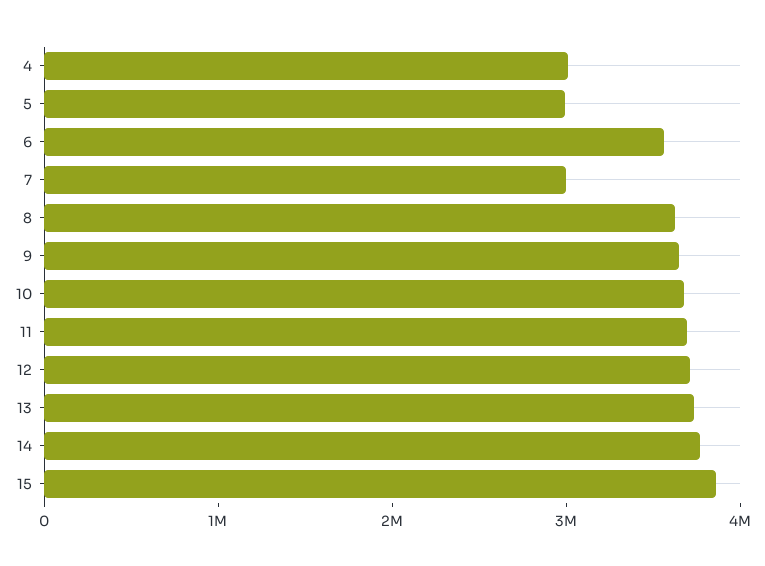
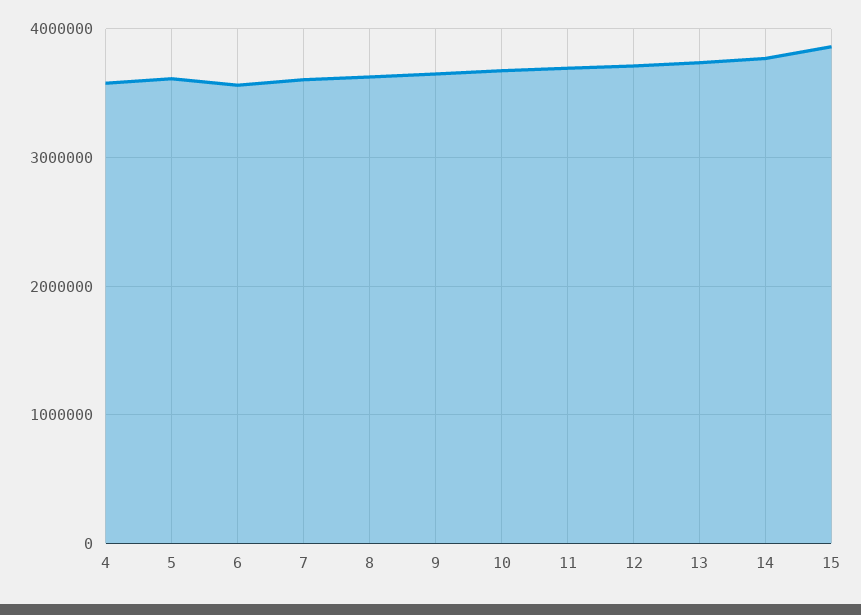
  {
-   "4": 3000000,
+   "4": 3600000,
-   "5": 3000000,
+   "5": 3600000,
    "6": 3600000,
-   "7": 3000000,
+   "7": 3600000,
    "8": 3600000,
    "9": 3600000,
    "10": 3700000,
    "11": 3700000,
    "12": 3700000,
    "13": 3700000,
    "14": 3800000,
    "15": 3900000
  }

